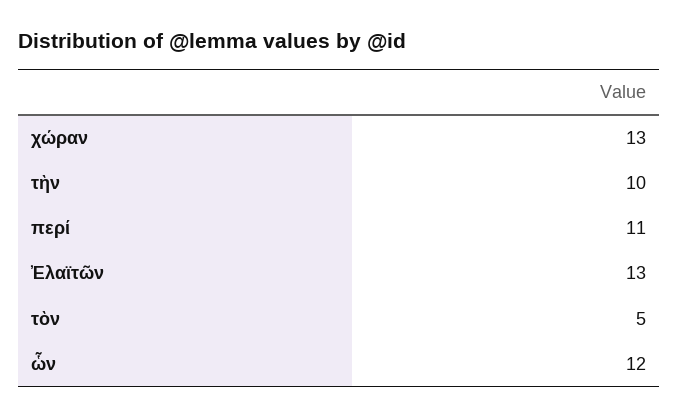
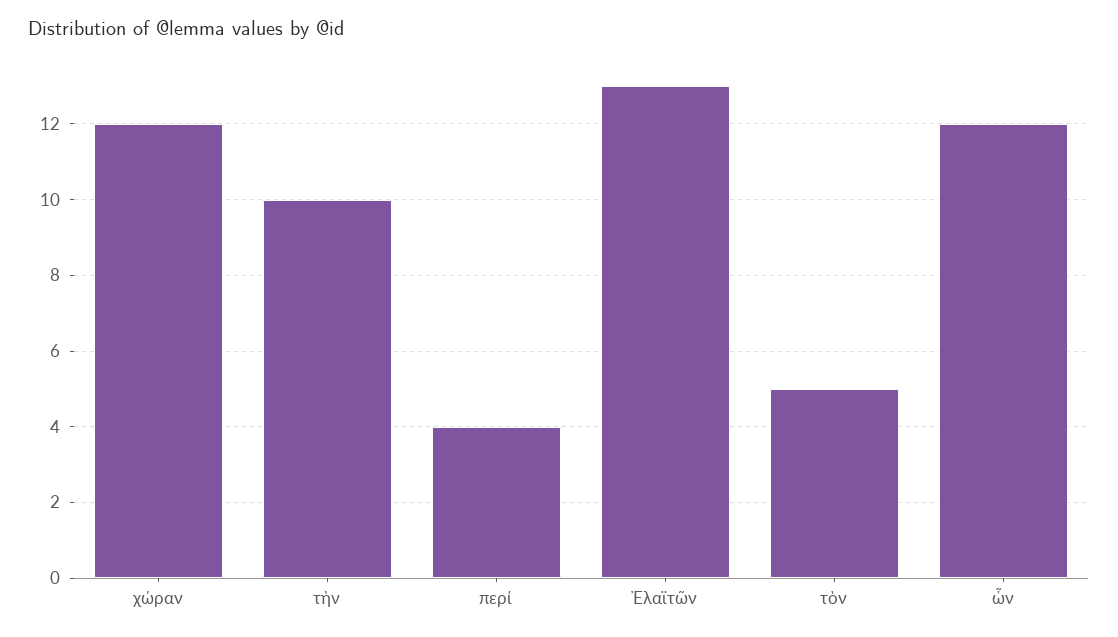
  {
-   "χώραν": 13,
+   "χώραν": 12,
    "τὴν": 10,
-   "περί": 11,
+   "περί": 4,
    "Ἐλαϊτῶν": 13,
    "τὸν": 5,
    "ὧν": 12
  }

